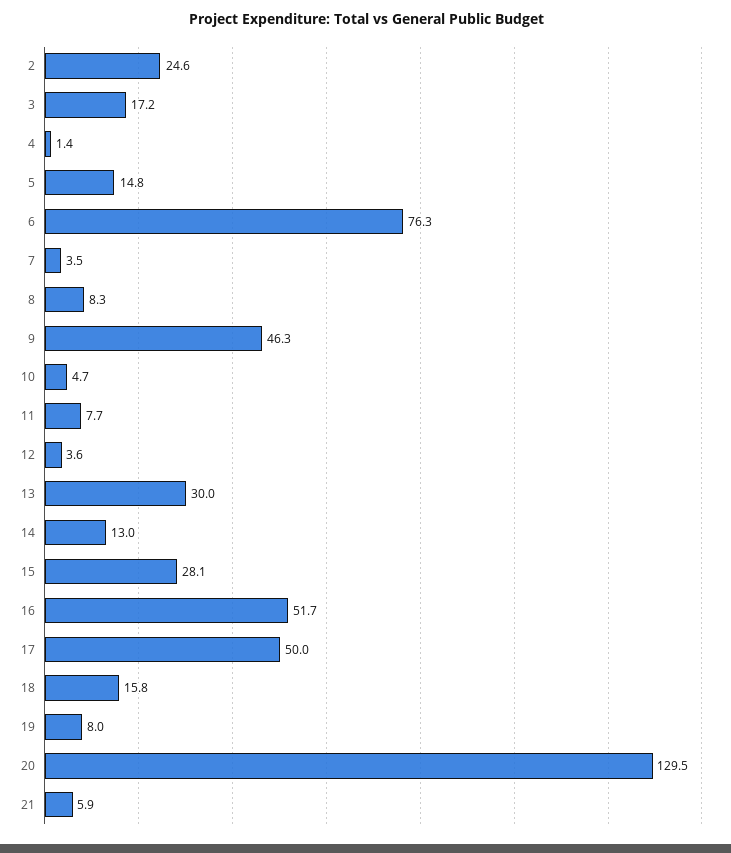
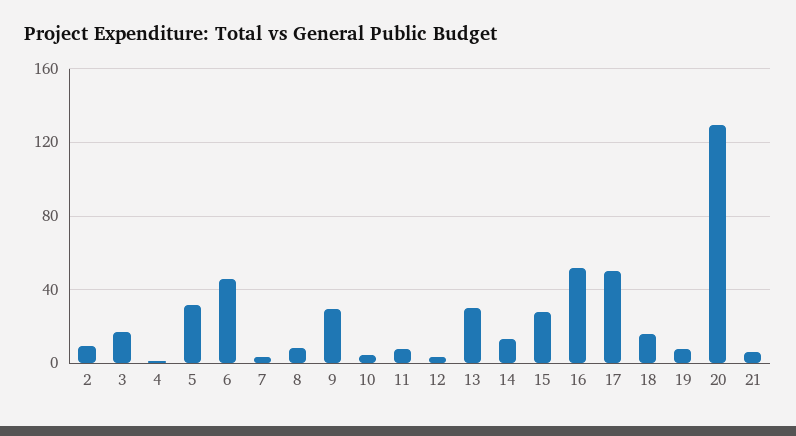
  {
-   "2": 24.6,
+   "2": 10,
    "3": 17.2,
    "4": 1.4,
-   "5": 14.8,
+   "5": 30,
-   "6": 76.3,
+   "6": 45,
    "7": 3.5,
    "8": 8.3,
-   "9": 46.3,
+   "9": 30,
    "10": 4.7,
    "11": 7.7,
    "12": 3.6,
    "13": 30,
    "14": 13,
    "15": 28.1,
    "16": 51.7,
    "17": 50,
    "18": 15.8,
    "19": 8,
    "20": 129.5,
    "21": 5.9
  }

